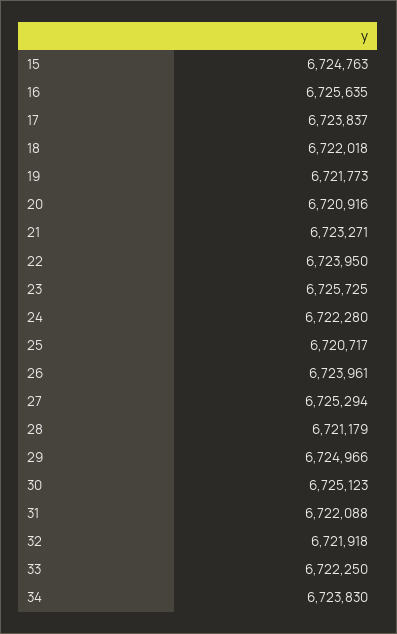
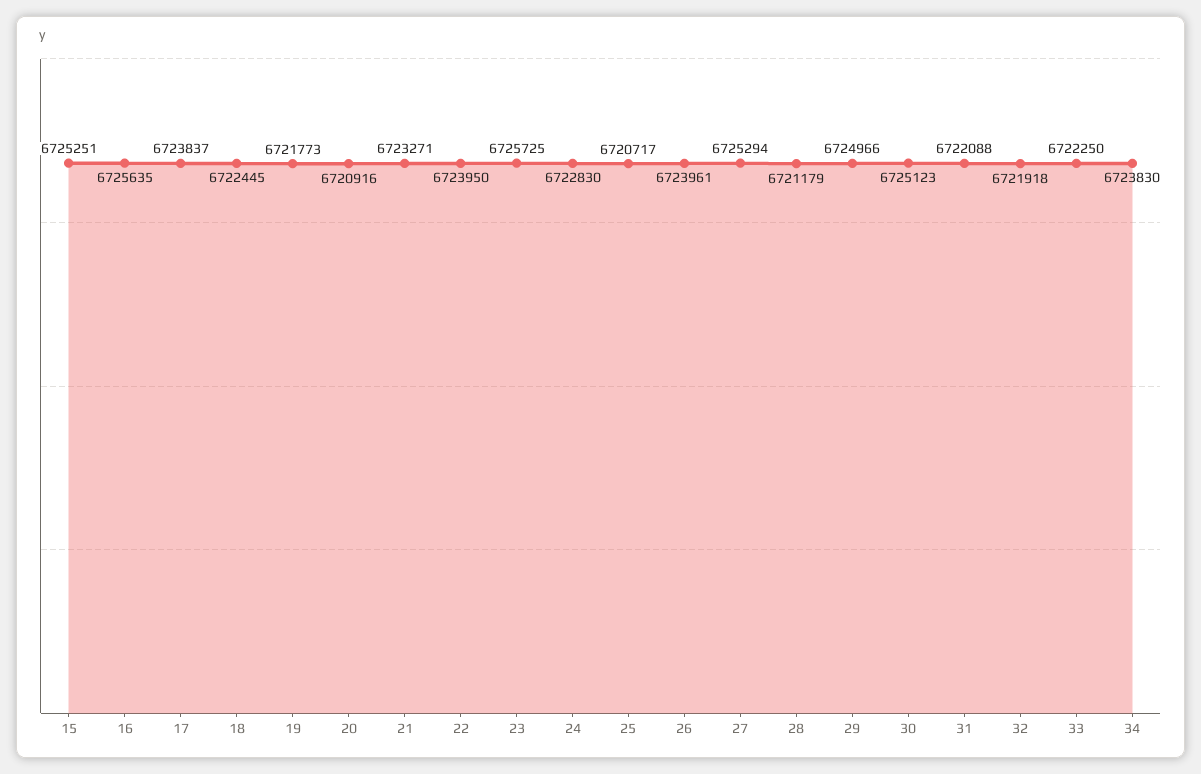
  {
-   "15": 6724763,
+   "15": 6725251,
    "16": 6725635,
    "17": 6723837,
-   "18": 6722018,
+   "18": 6722445,
    "19": 6721773,
    "20": 6720916,
    "21": 6723271,
    "22": 6723950,
    "23": 6725725,
-   "24": 6722280,
+   "24": 6722830,
    "25": 6720717,
    "26": 6723961,
    "27": 6725294,
    "28": 6721179,
    "29": 6724966,
    "30": 6725123,
    "31": 6722088,
    "32": 6721918,
    "33": 6722250,
    "34": 6723830
  }

